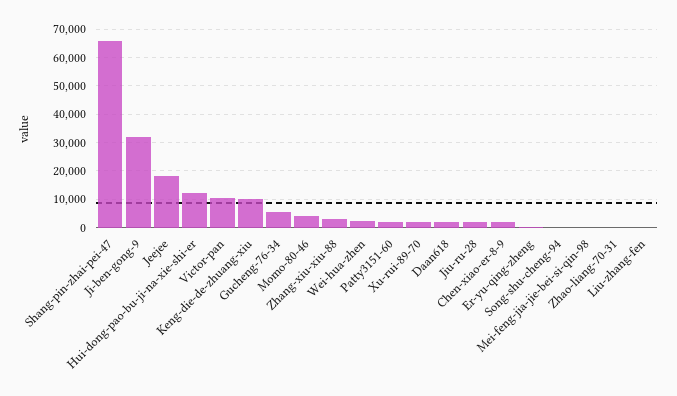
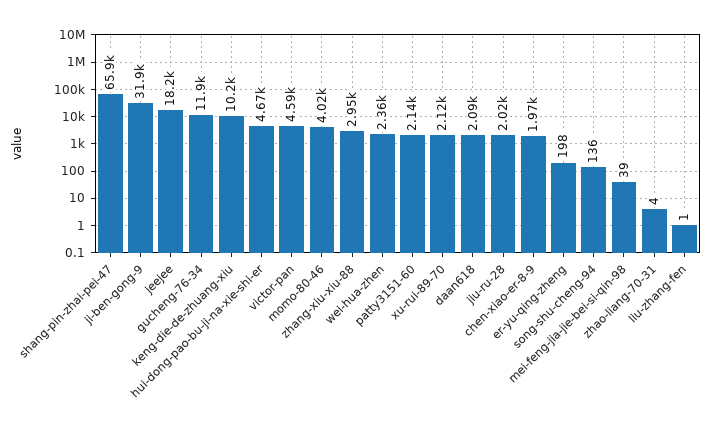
  {
    "Shang-pin-zhai-pei-47": 65900,
    "Ji-ben-gong-9": 31900,
    "Jeejee": 18200,
-   "Hui-dong-pao-bu-ji-na-xie-shi-er": 12500,
+   "Hui-dong-pao-bu-ji-na-xie-shi-er": 4670,
-   "Victor-pan": 10000,
+   "Victor-pan": 4590,
    "Keng-die-de-zhuang-xiu": 10200,
-   "Gucheng-76-34": 5000,
+   "Gucheng-76-34": 11900,
    "Momo-80-46": 4020,
    "Zhang-xiu-xiu-88": 2950,
    "Wei-hua-zhen": 2360,
    "Patty3151-60": 2140,
    "Xu-rui-89-70": 2120,
    "Daan618": 2090,
    "Jiu-ru-28": 2020,
    "Chen-xiao-er-8-9": 1970,
    "Er-yu-qing-zheng": 198,
    "Song-shu-cheng-94": 136,
    "Mei-feng-jia-jie-bei-si-qin-98": 39,
    "Zhao-liang-70-31": 4,
    "Liu-zhang-fen": 1
  }

